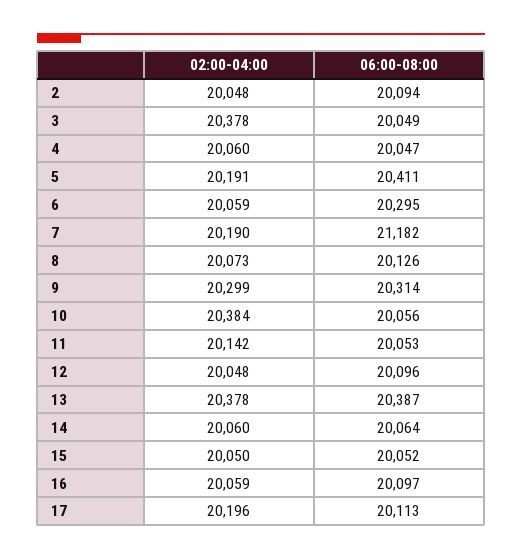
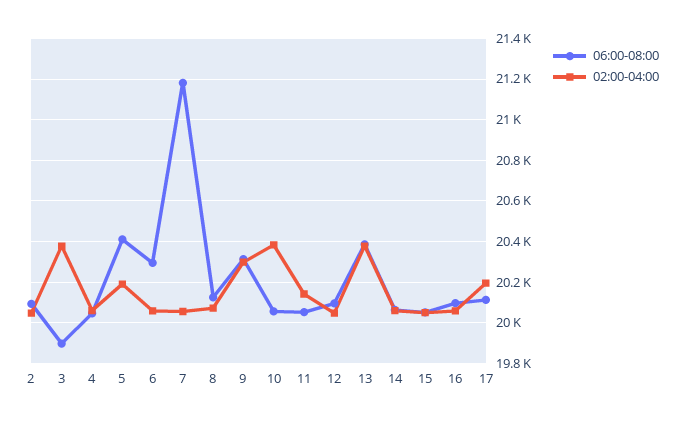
  {
    "02:00-04:00": {
      "2": 20048,
      "3": 20378,
      "4": 20060,
      "5": 20191,
      "6": 20059,
-     "7": 20190,
+     "7": 20050,
      "8": 20073,
      "9": 20299,
      "10": 20384,
      "11": 20142,
      "12": 20048,
      "13": 20378,
      "14": 20060,
      "15": 20050,
      "16": 20059,
      "17": 20196
    },
    "06:00-08:00": {
      "2": 20094,
-     "3": 20049,
+     "3": 19900,
      "4": 20047,
      "5": 20411,
      "6": 20295,
      "7": 21182,
      "8": 20126,
      "9": 20314,
      "10": 20056,
      "11": 20053,
      "12": 20096,
      "13": 20387,
      "14": 20064,
      "15": 20052,
      "16": 20097,
      "17": 20113
    }
  }

